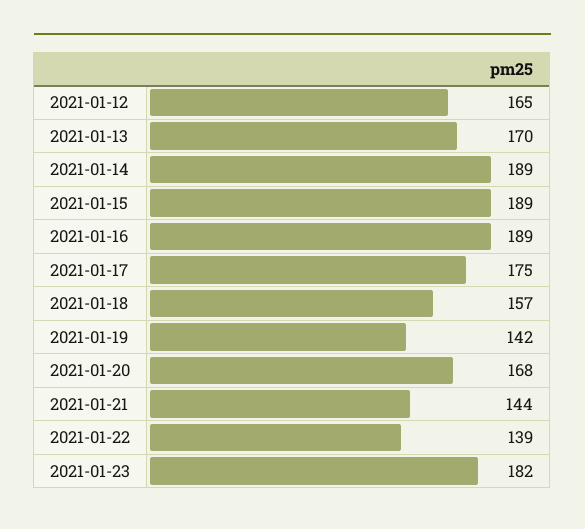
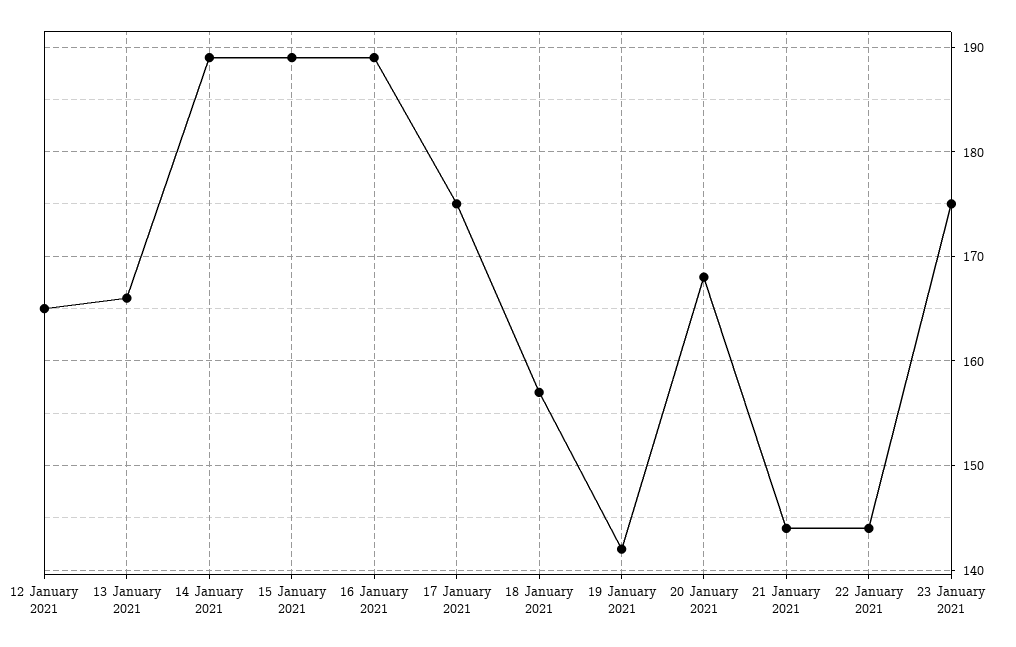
  {
    "2021-01-12": 165,
-   "2021-01-13": 170,
+   "2021-01-13": 166,
    "2021-01-14": 189,
    "2021-01-15": 189,
    "2021-01-16": 189,
    "2021-01-17": 175,
    "2021-01-18": 157,
    "2021-01-19": 142,
    "2021-01-20": 168,
    "2021-01-21": 144,
-   "2021-01-22": 139,
+   "2021-01-22": 144,
-   "2021-01-23": 182
+   "2021-01-23": 175
  }

